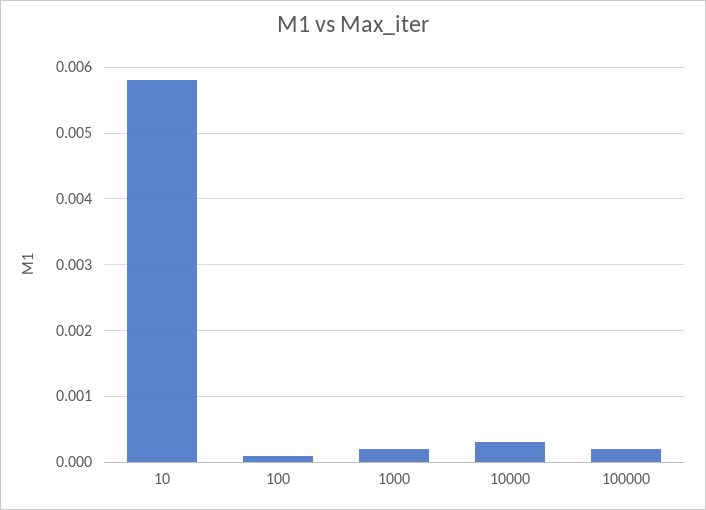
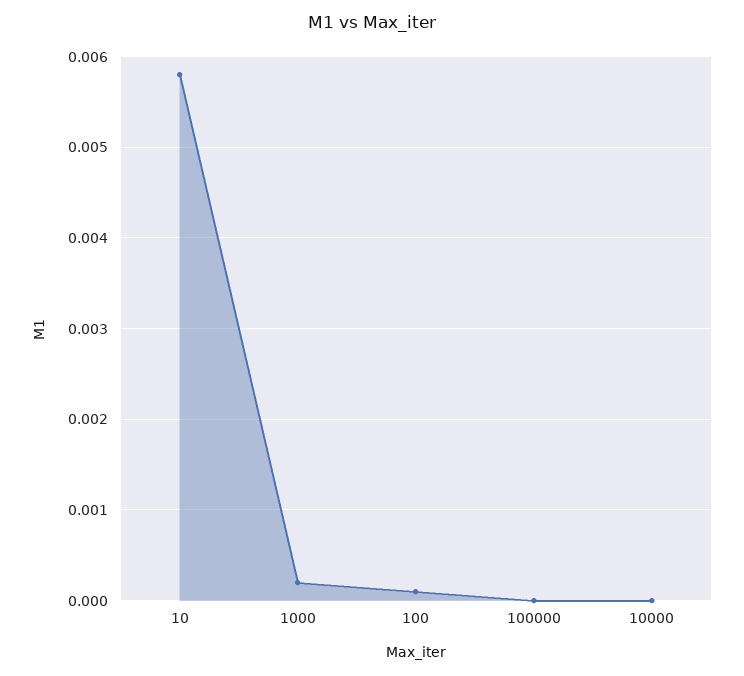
  {
    "10": 0.0058,
    "100": 0.0001,
    "1000": 0.0002,
-   "10000": 0.0003,
+   "10000": 0,
-   "100000": 0.0002
+   "100000": 0
  }

